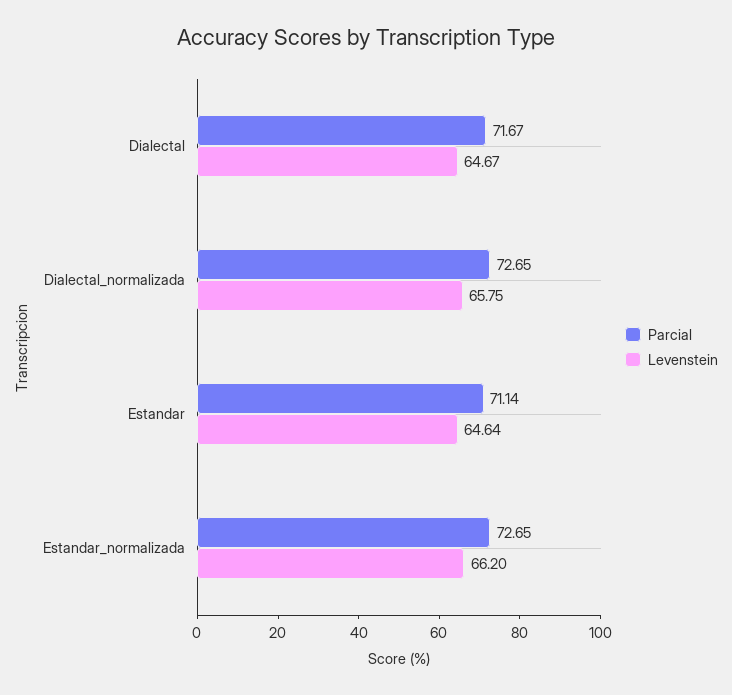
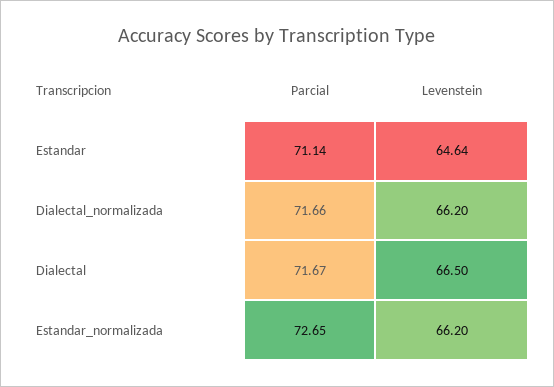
  {
    "Parcial": {
      "Dialectal": 71.67,
-     "Dialectal_normalizada": 72.65,
+     "Dialectal_normalizada": 71.66,
      "Estandar": 71.14,
      "Estandar_normalizada": 72.65
    },
    "Levenstein": {
-     "Dialectal": 64.67,
+     "Dialectal": 66.5,
-     "Dialectal_normalizada": 65.75,
+     "Dialectal_normalizada": 66.2,
      "Estandar": 64.64,
      "Estandar_normalizada": 66.2
    }
  }

